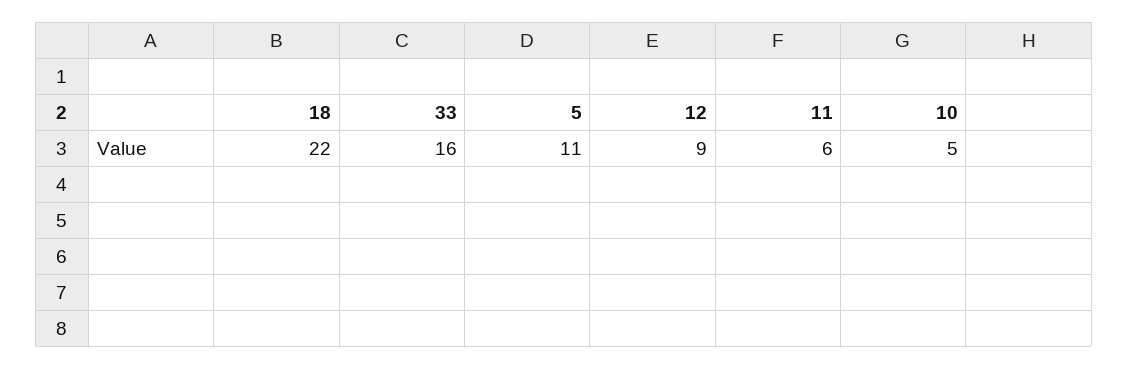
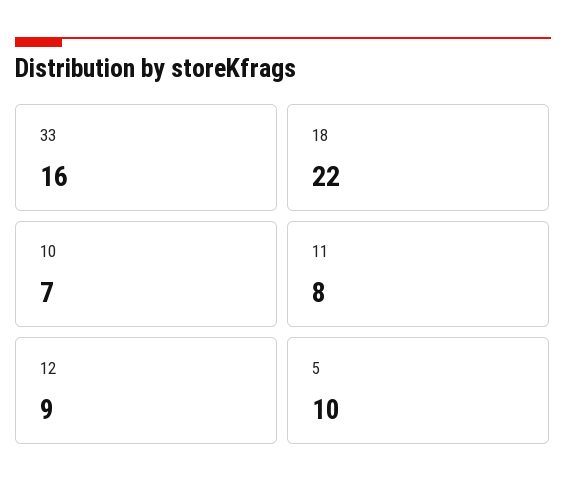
  {
    "18": 22,
    "33": 16,
-   "5": 11,
+   "5": 10,
    "12": 9,
-   "11": 6,
+   "11": 8,
-   "10": 5
+   "10": 7
  }

